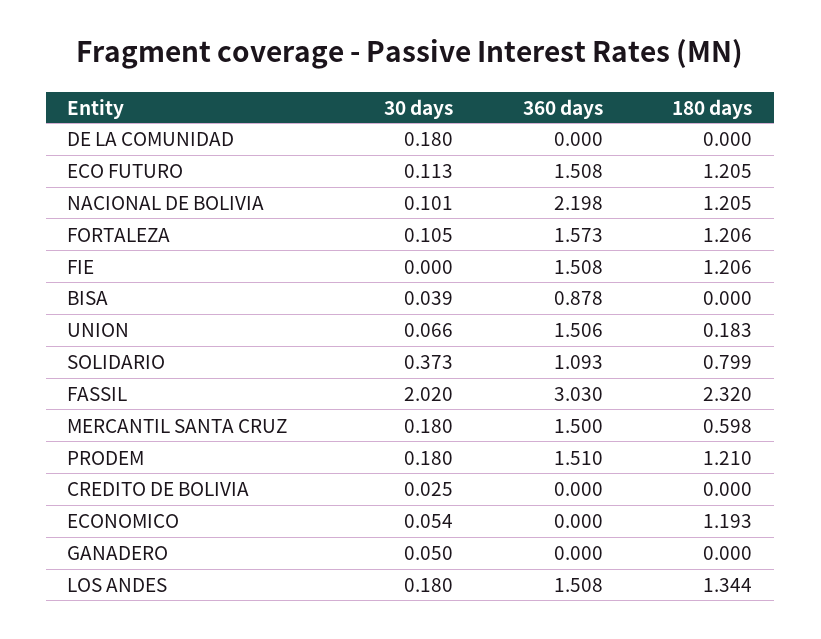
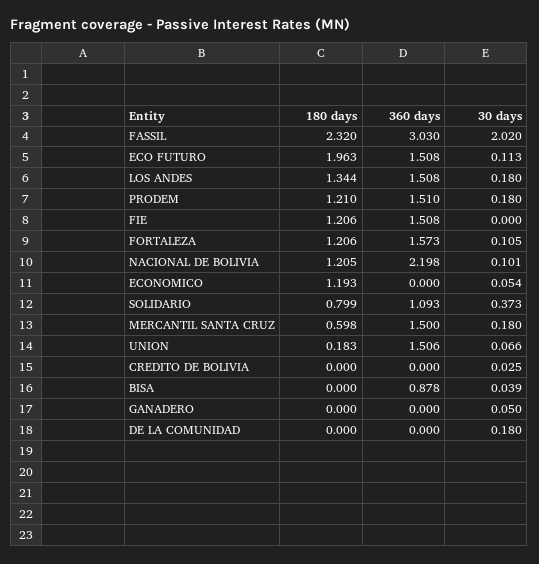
  {
    "30 days": {
      "DE LA COMUNIDAD": 0.18,
      "ECO FUTURO": 0.113,
      "NACIONAL DE BOLIVIA": 0.101,
      "FORTALEZA": 0.105,
      "FIE": 0,
      "BISA": 0.039,
      "UNION": 0.066,
      "SOLIDARIO": 0.373,
      "FASSIL": 2.02,
      "MERCANTIL SANTA CRUZ": 0.18,
      "PRODEM": 0.18,
      "CREDITO DE BOLIVIA": 0.025,
      "ECONOMICO": 0.054,
      "GANADERO": 0.05,
      "LOS ANDES": 0.18
    },
    "360 days": {
      "DE LA COMUNIDAD": 0,
      "ECO FUTURO": 1.508,
      "NACIONAL DE BOLIVIA": 2.198,
      "FORTALEZA": 1.573,
      "FIE": 1.508,
      "BISA": 0.878,
      "UNION": 1.506,
      "SOLIDARIO": 1.093,
      "FASSIL": 3.03,
      "MERCANTIL SANTA CRUZ": 1.5,
      "PRODEM": 1.51,
      "CREDITO DE BOLIVIA": 0,
      "ECONOMICO": 0,
      "GANADERO": 0,
      "LOS ANDES": 1.508
    },
    "180 days": {
      "DE LA COMUNIDAD": 0,
-     "ECO FUTURO": 1.205,
+     "ECO FUTURO": 1.963,
      "NACIONAL DE BOLIVIA": 1.205,
      "FORTALEZA": 1.206,
      "FIE": 1.206,
      "BISA": 0,
      "UNION": 0.183,
      "SOLIDARIO": 0.799,
      "FASSIL": 2.32,
      "MERCANTIL SANTA CRUZ": 0.598,
      "PRODEM": 1.21,
      "CREDITO DE BOLIVIA": 0,
      "ECONOMICO": 1.193,
      "GANADERO": 0,
      "LOS ANDES": 1.344
    }
  }

